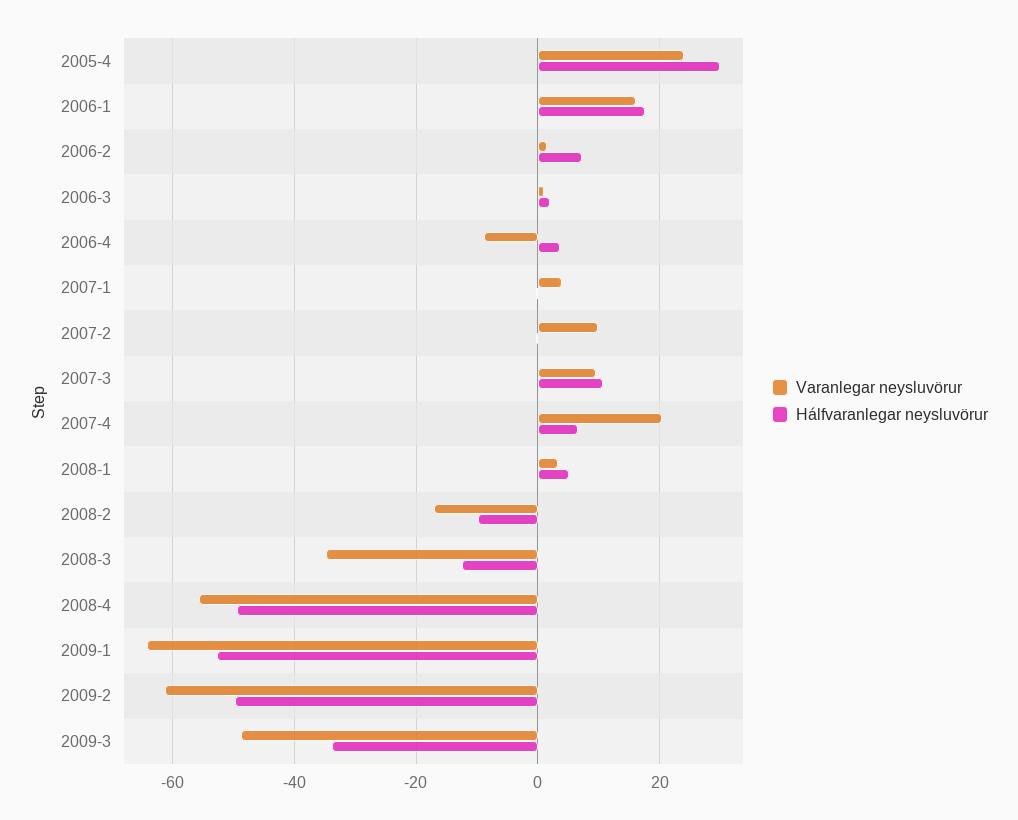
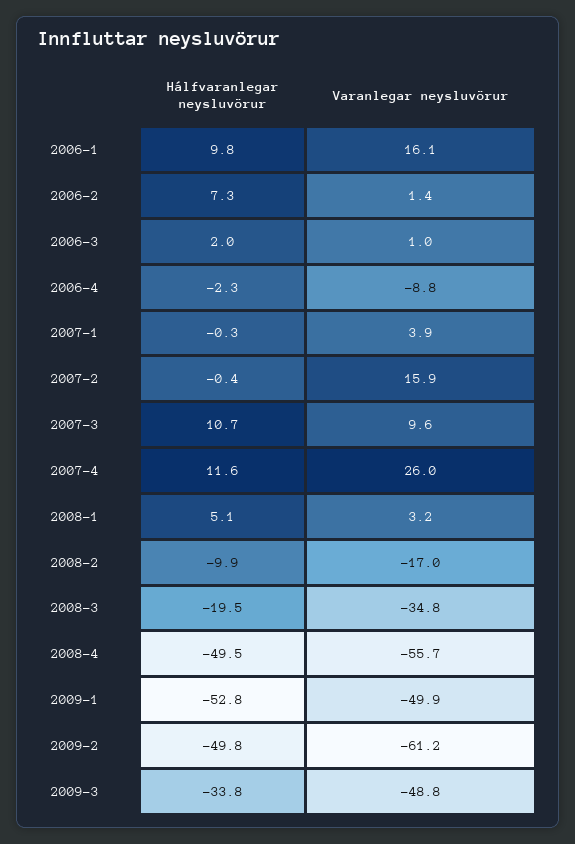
  {
    "Varanlegar neysluvörur": {
-     "2005-4": 24,
      "2006-1": 16.1,
      "2006-2": 1.4,
      "2006-3": 1,
      "2006-4": -8.8,
      "2007-1": 3.9,
-     "2007-2": 10,
+     "2007-2": 15.9,
      "2007-3": 9.6,
-     "2007-4": 20,
+     "2007-4": 26,
      "2008-1": 3.2,
      "2008-2": -17,
      "2008-3": -34.8,
      "2008-4": -55.7,
-     "2009-1": -64,
+     "2009-1": -49.9,
      "2009-2": -61.2,
      "2009-3": -48.8
    },
    "Hálfvaranlegar neysluvörur": {
-     "2005-4": 30,
-     "2006-1": 18,
+     "2006-1": 9.8,
      "2006-2": 7.3,
      "2006-3": 2,
-     "2006-4": 4,
+     "2006-4": -2.3,
      "2007-1": -0.3,
      "2007-2": -0.4,
      "2007-3": 10.7,
-     "2007-4": 6,
+     "2007-4": 11.6,
      "2008-1": 5.1,
      "2008-2": -9.9,
-     "2008-3": -12,
+     "2008-3": -19.5,
      "2008-4": -49.5,
      "2009-1": -52.8,
      "2009-2": -49.8,
      "2009-3": -33.8
    }
  }

